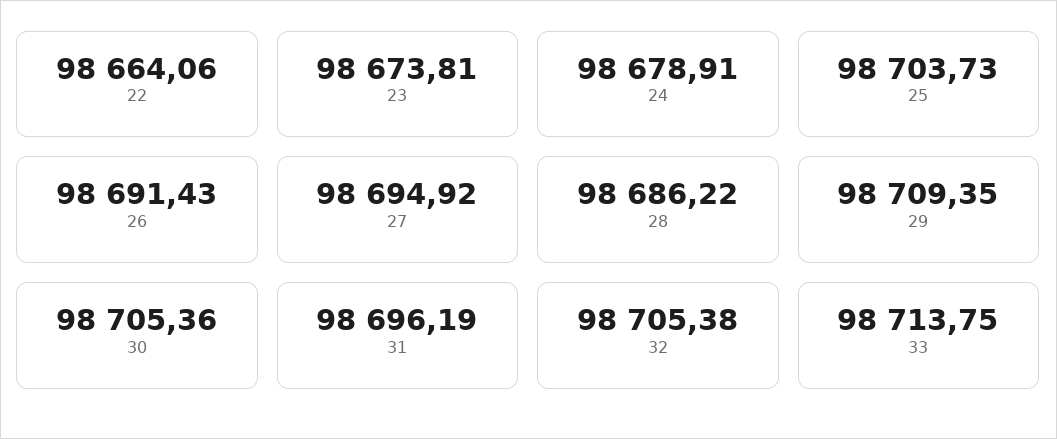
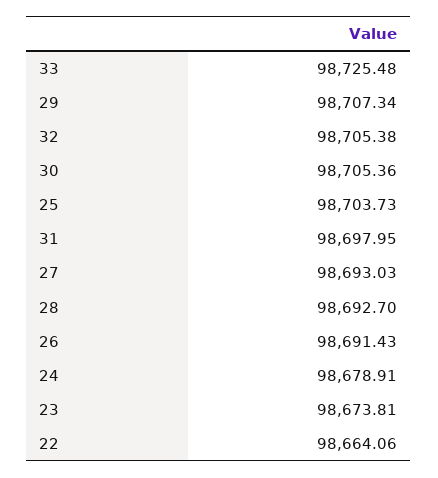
  {
    "22": 98664.06,
    "23": 98673.81,
    "24": 98678.91,
    "25": 98703.73,
    "26": 98691.43,
-   "27": 98694.92,
+   "27": 98693.03,
-   "28": 98686.22,
+   "28": 98692.7,
-   "29": 98709.35,
+   "29": 98707.34,
    "30": 98705.36,
-   "31": 98696.19,
+   "31": 98697.95,
    "32": 98705.38,
-   "33": 98713.75
+   "33": 98725.48
  }

